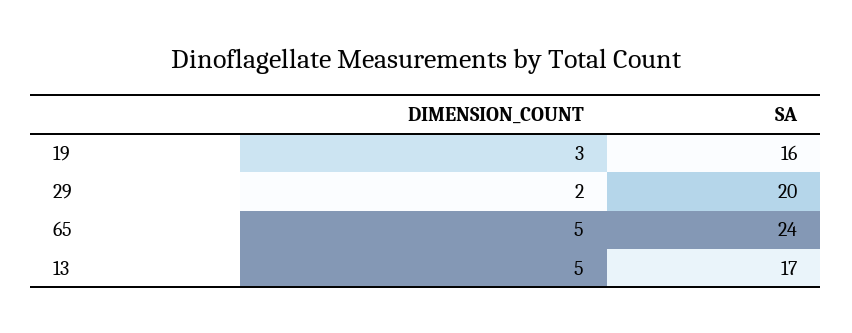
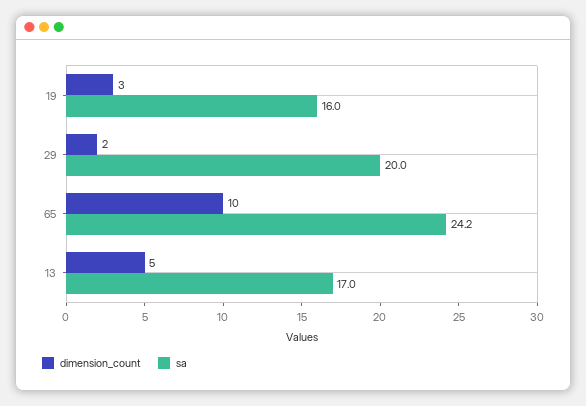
  {
    "DIMENSION_COUNT": {
      "19": 3,
      "29": 2,
-     "65": 5,
+     "65": 10,
      "13": 5
    },
    "SA": {
      "19": 16,
      "29": 20,
-     "65": 24,
+     "65": 24.2,
      "13": 17
    }
  }

